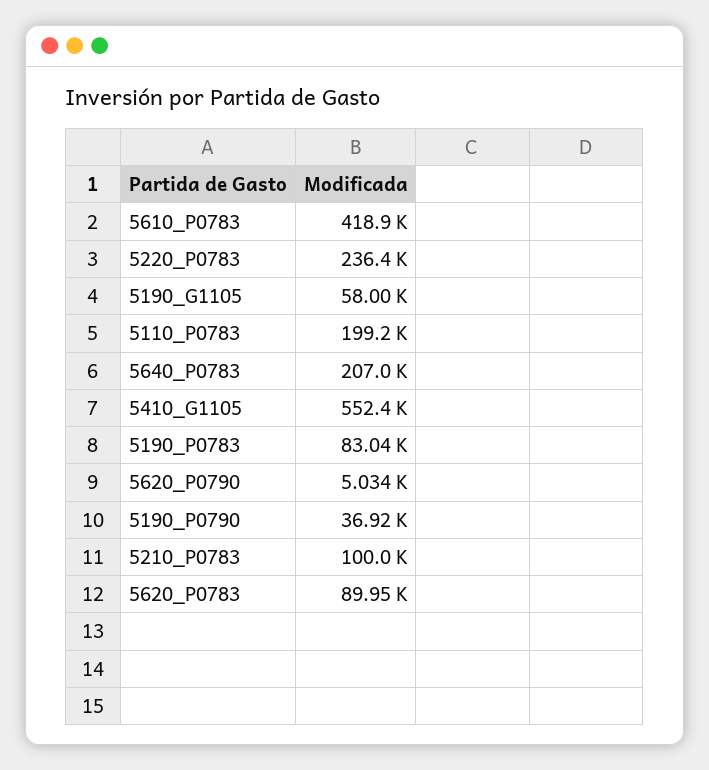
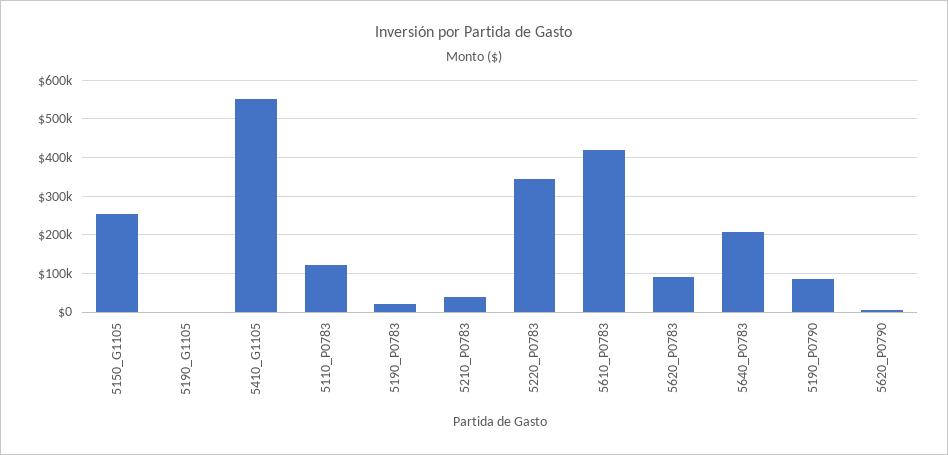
  {
    "5610_P0783": 418900,
-   "5220_P0783": 236400,
+   "5220_P0783": 340000,
-   "5190_G1105": 58000,
+   "5190_G1105": 0,
-   "5110_P0783": 199200,
+   "5110_P0783": 120000,
    "5640_P0783": 207000,
    "5410_G1105": 552400,
-   "5190_P0783": 83040,
+   "5190_P0783": 20000,
    "5620_P0790": 5034,
-   "5190_P0790": 36920,
+   "5190_P0790": 80000,
-   "5210_P0783": 100000,
+   "5210_P0783": 40000,
-   "5620_P0783": 89950
+   "5620_P0783": 89950,
+   "5150_G1105": 260000
  }

